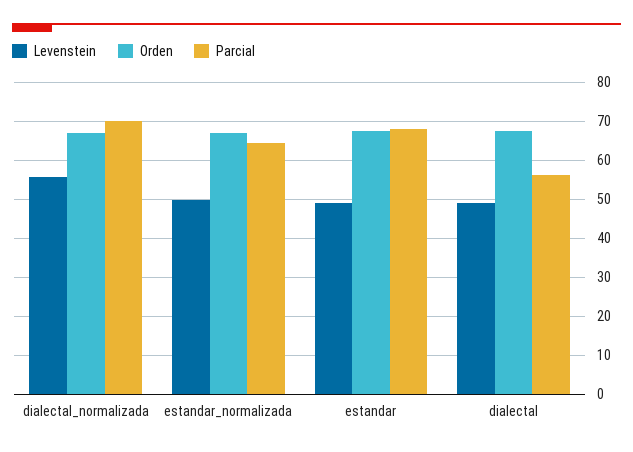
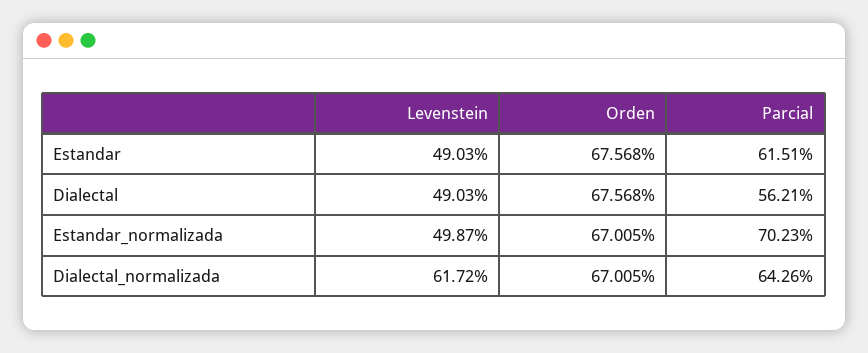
  {
    "Levenstein": {
-     "dialectal_normalizada": 56,
+     "dialectal_normalizada": 61.72,
      "estandar_normalizada": 49.87,
      "estandar": 49.03,
      "dialectal": 49.03
    },
    "Orden": {
      "dialectal_normalizada": 67.005,
      "estandar_normalizada": 67.005,
      "estandar": 67.568,
      "dialectal": 67.568
    },
    "Parcial": {
-     "dialectal_normalizada": 70,
+     "dialectal_normalizada": 64.26,
-     "estandar_normalizada": 64,
+     "estandar_normalizada": 70.23,
-     "estandar": 68,
+     "estandar": 61.51,
      "dialectal": 56.21
    }
  }

